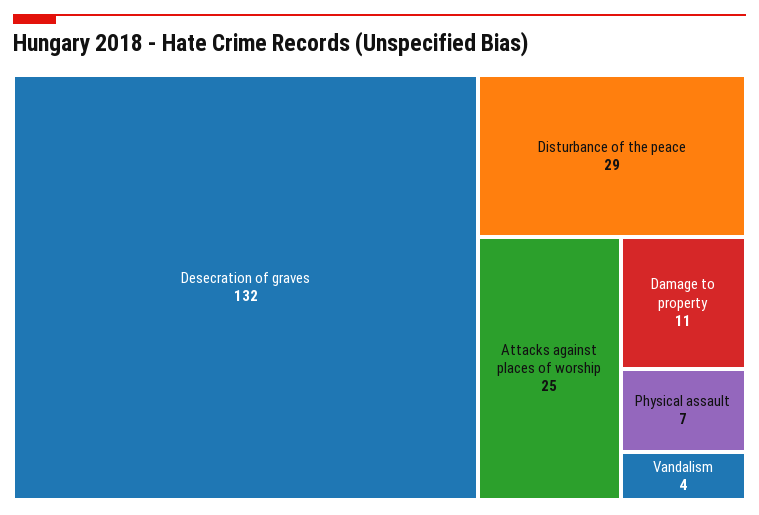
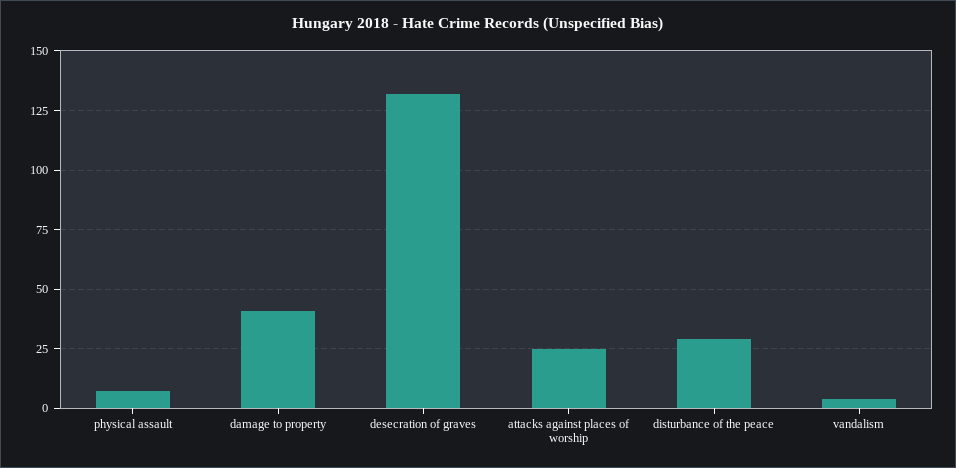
  {
    "Desecration of graves": 132,
    "Disturbance of the peace": 29,
    "Attacks against places of worship": 25,
-   "Damage to property": 11,
+   "Damage to property": 40,
    "Physical assault": 7,
    "Vandalism": 4
  }

